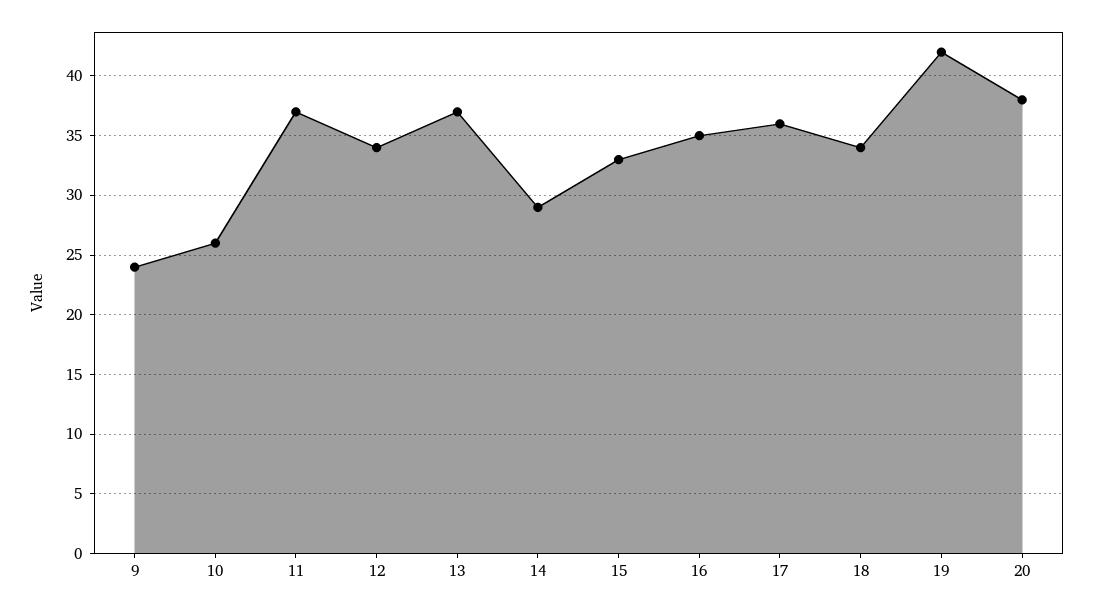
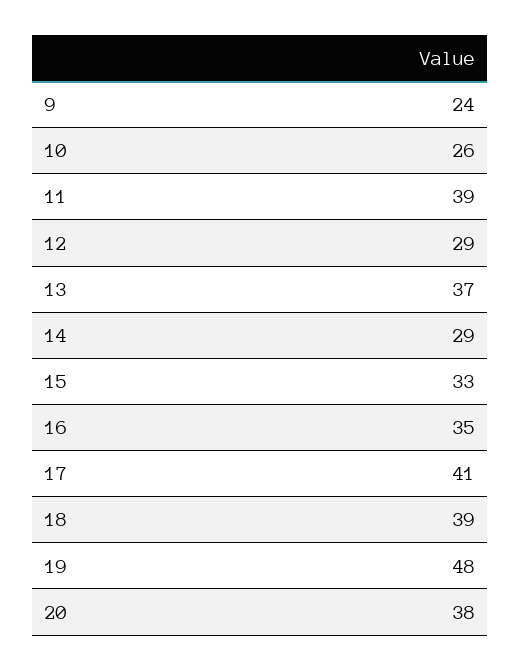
  {
    "9": 24,
    "10": 26,
-   "11": 37,
+   "11": 39,
-   "12": 34,
+   "12": 29,
    "13": 37,
    "14": 29,
    "15": 33,
    "16": 35,
-   "17": 36,
+   "17": 41,
-   "18": 34,
+   "18": 39,
-   "19": 42,
+   "19": 48,
    "20": 38
  }

